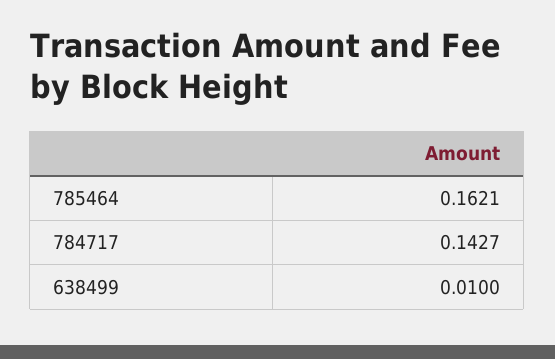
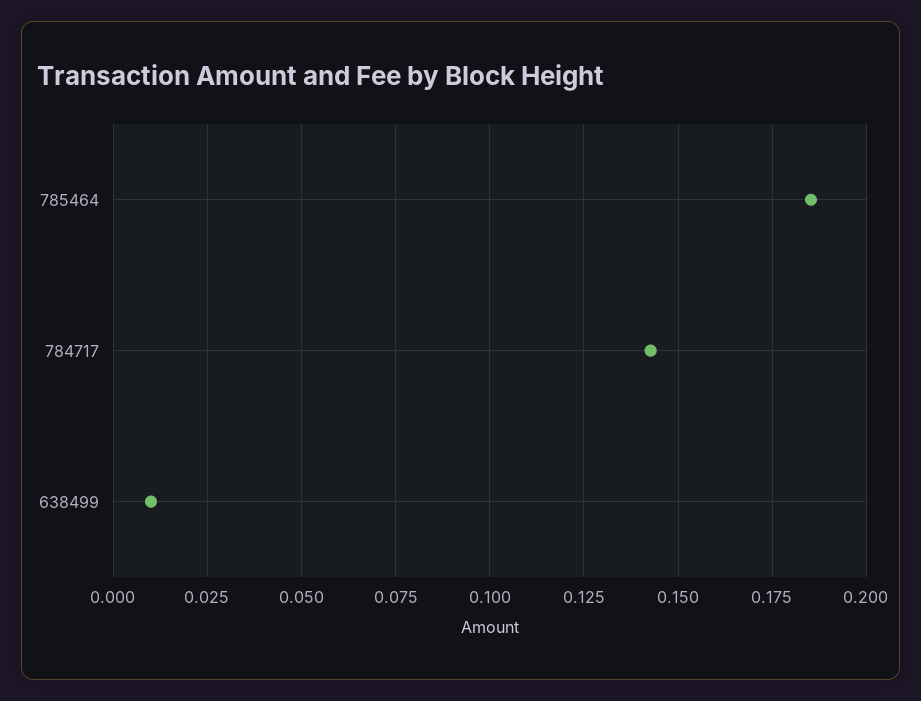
  {
-   "785464": 0.1621,
+   "785464": 0.185,
    "784717": 0.1427,
    "638499": 0.01
  }

